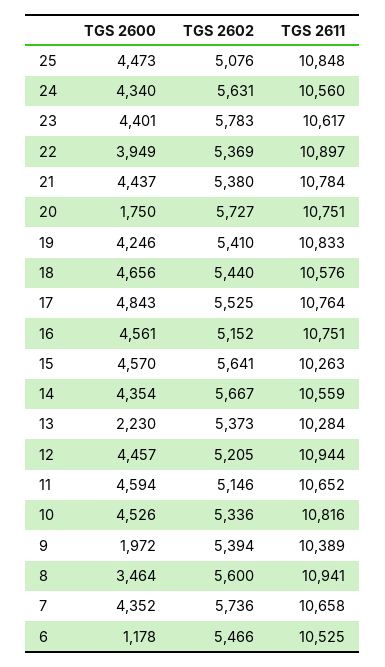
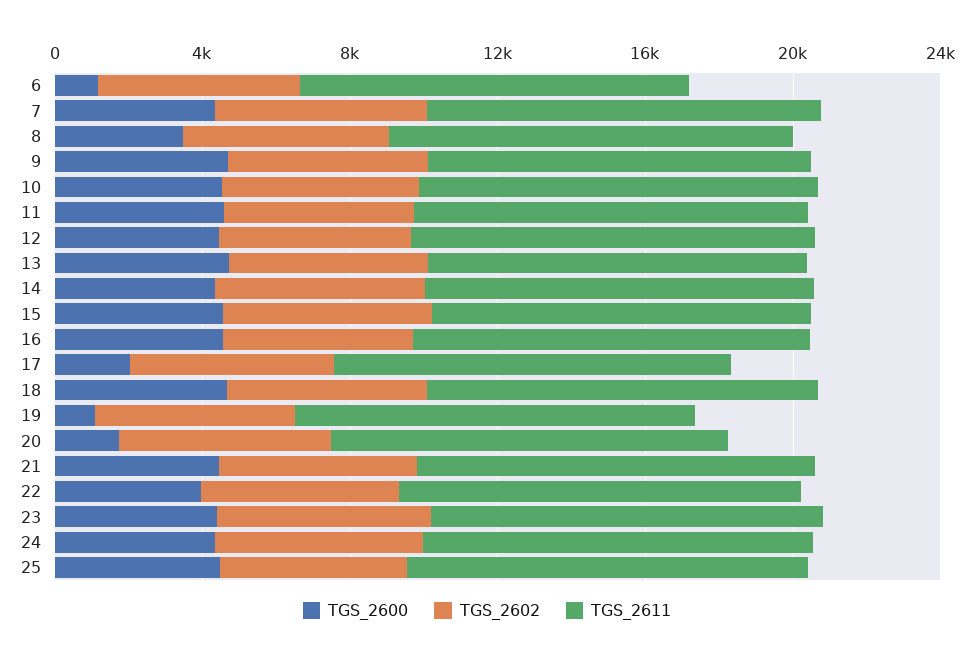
  {
    "TGS 2600": {
      "25": 4473,
      "24": 4340,
      "23": 4401,
      "22": 3949,
      "21": 4437,
      "20": 1750,
-     "19": 4246,
+     "19": 1000,
      "18": 4656,
-     "17": 4843,
+     "17": 2000,
      "16": 4561,
      "15": 4570,
      "14": 4354,
-     "13": 2230,
+     "13": 5000,
      "12": 4457,
      "11": 4594,
      "10": 4526,
-     "9": 1972,
+     "9": 5000,
      "8": 3464,
      "7": 4352,
      "6": 1178
    },
    "TGS 2602": {
      "25": 5076,
      "24": 5631,
      "23": 5783,
      "22": 5369,
      "21": 5380,
      "20": 5727,
      "19": 5410,
      "18": 5440,
      "17": 5525,
      "16": 5152,
      "15": 5641,
      "14": 5667,
      "13": 5373,
      "12": 5205,
      "11": 5146,
      "10": 5336,
      "9": 5394,
      "8": 5600,
      "7": 5736,
      "6": 5466
    },
    "TGS 2611": {
      "25": 10848,
      "24": 10560,
      "23": 10617,
      "22": 10897,
      "21": 10784,
      "20": 10751,
      "19": 10833,
      "18": 10576,
      "17": 10764,
      "16": 10751,
      "15": 10263,
      "14": 10559,
      "13": 10284,
      "12": 10944,
      "11": 10652,
      "10": 10816,
      "9": 10389,
      "8": 10941,
      "7": 10658,
      "6": 10525
    }
  }

